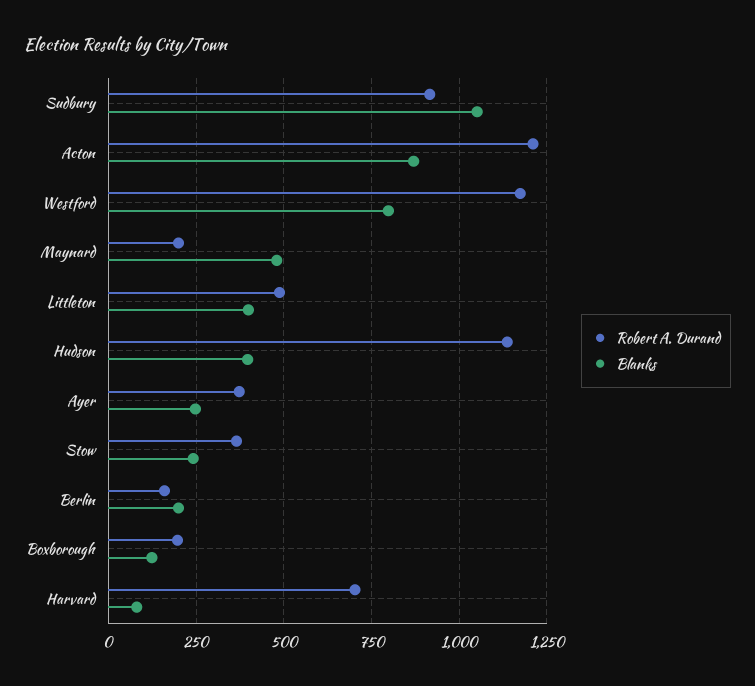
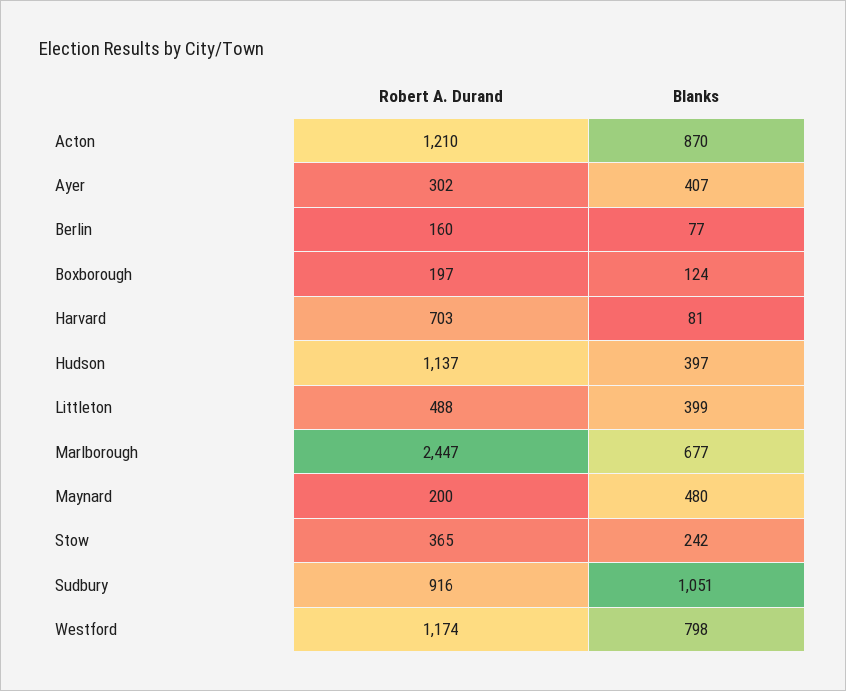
  {
    "Robert A. Durand": {
      "Sudbury": 916,
      "Acton": 1210,
      "Westford": 1174,
      "Maynard": 200,
      "Littleton": 488,
      "Hudson": 1137,
-     "Ayer": 375,
+     "Ayer": 302,
      "Stow": 365,
      "Berlin": 160,
      "Boxborough": 197,
-     "Harvard": 703
+     "Harvard": 703,
+     "Marlborough": 2447
    },
    "Blanks": {
      "Sudbury": 1051,
      "Acton": 870,
      "Westford": 798,
      "Maynard": 480,
      "Littleton": 399,
      "Hudson": 397,
-     "Ayer": 250,
+     "Ayer": 407,
      "Stow": 242,
-     "Berlin": 200,
+     "Berlin": 77,
      "Boxborough": 124,
-     "Harvard": 81
+     "Harvard": 81,
+     "Marlborough": 677
    }
  }

